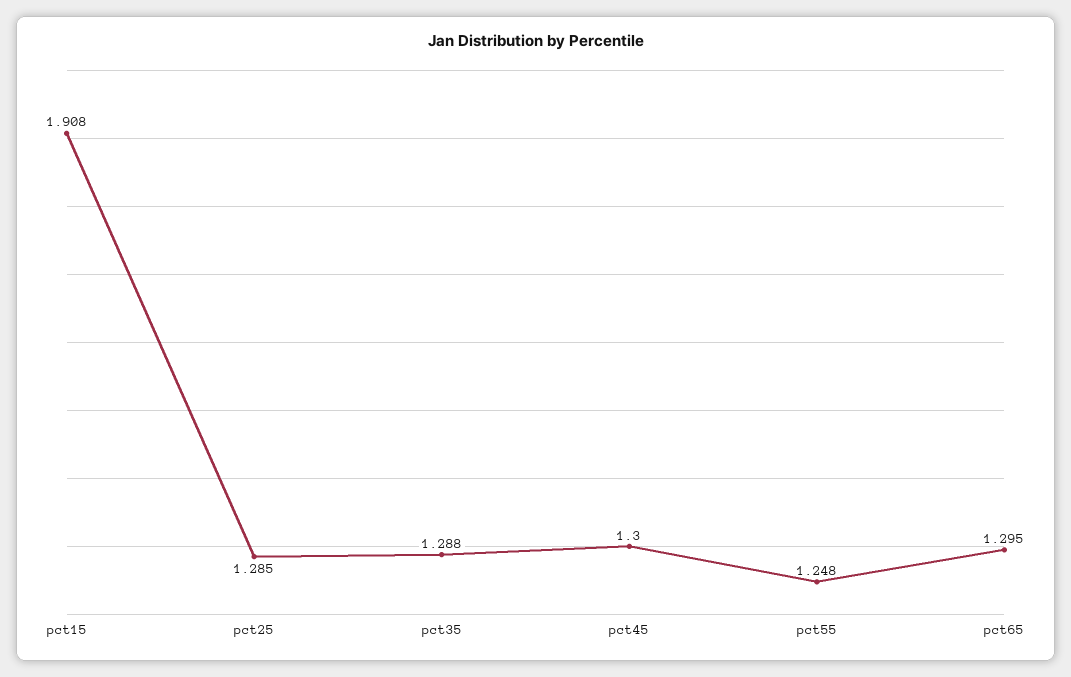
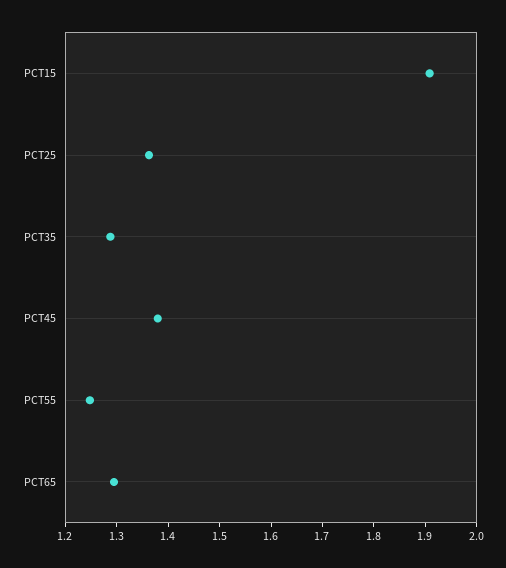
  {
    "pct15": 1.908,
-   "pct25": 1.285,
+   "pct25": 1.36,
    "pct35": 1.288,
-   "pct45": 1.3,
+   "pct45": 1.38,
    "pct55": 1.248,
    "pct65": 1.295
  }

